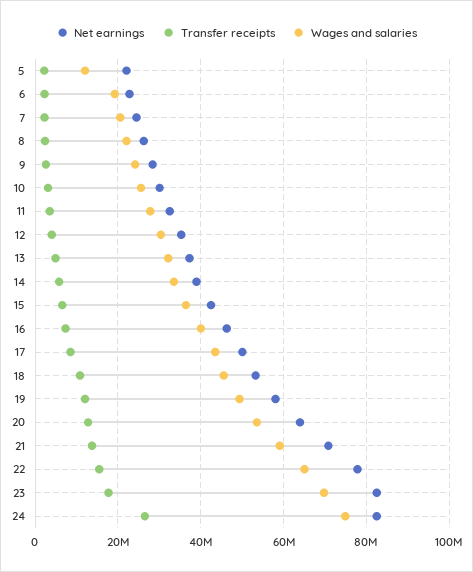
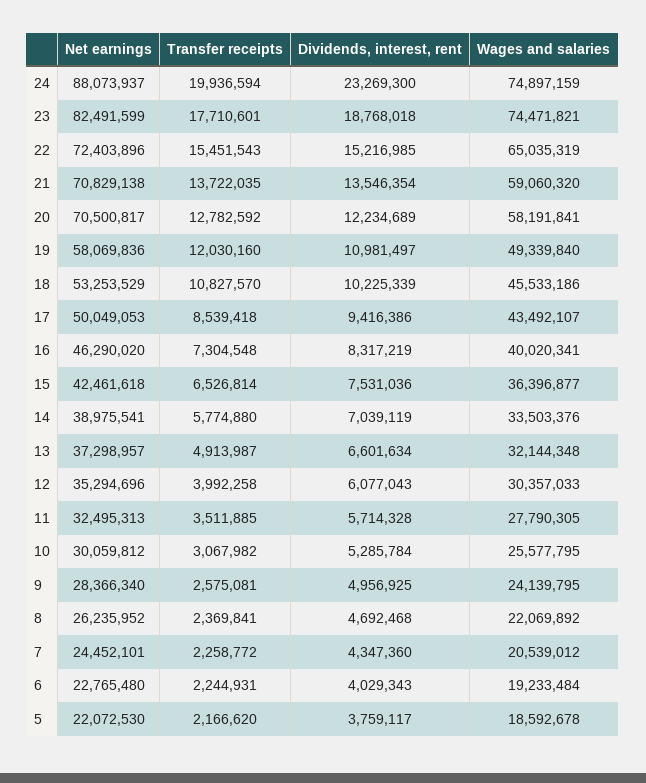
  {
    "Net earnings": {
      "5": 22072530,
      "6": 22765480,
      "7": 24452101,
      "8": 26235952,
      "9": 28366340,
      "10": 30059812,
      "11": 32495313,
      "12": 35294696,
      "13": 37298957,
      "14": 38975541,
      "15": 42461618,
      "16": 46290020,
      "17": 50049053,
      "18": 53253529,
      "19": 58069836,
-     "20": 64000000,
+     "20": 70500817,
      "21": 70829138,
-     "22": 78000000,
+     "22": 72403896,
      "23": 82491599,
-     "24": 82000000
+     "24": 88073937
    },
    "Transfer receipts": {
      "5": 2166620,
      "6": 2244931,
      "7": 2258772,
      "8": 2369841,
      "9": 2575081,
      "10": 3067982,
      "11": 3511885,
      "12": 3992258,
      "13": 4913987,
      "14": 5774880,
      "15": 6526814,
      "16": 7304548,
      "17": 8539418,
      "18": 10827570,
      "19": 12030160,
      "20": 12782592,
      "21": 13722035,
      "22": 15451543,
      "23": 17710601,
-     "24": 26000000
+     "24": 19936594
    },
    "Wages and salaries": {
-     "5": 12000000,
+     "5": 18592678,
      "6": 19233484,
      "7": 20539012,
      "8": 22069892,
      "9": 24139795,
      "10": 25577795,
      "11": 27790305,
      "12": 30357033,
      "13": 32144348,
      "14": 33503376,
      "15": 36396877,
      "16": 40020341,
      "17": 43492107,
      "18": 45533186,
      "19": 49339840,
-     "20": 54000000,
+     "20": 58191841,
      "21": 59060320,
      "22": 65035319,
-     "23": 70000000,
+     "23": 74471821,
      "24": 74897159
-   }
+   },
+   "Dividends, interest, rent": {
+     "24": 23269300,
+     "23": 18768018,
+     "22": 15216985,
+     "21": 13546354,
+     "20": 12234689,
+     "19": 10981497,
+     "18": 10225339,
+     "17": 9416386,
+     "16": 8317219,
+     "15": 7531036,
+     "14": 7039119,
+     "13": 6601634,
+     "12": 6077043,
+     "11": 5714328,
+     "10": 5285784,
+     "9": 4956925,
+     "8": 4692468,
+     "7": 4347360,
+     "6": 4029343,
+     "5": 3759117
+   }
  }

